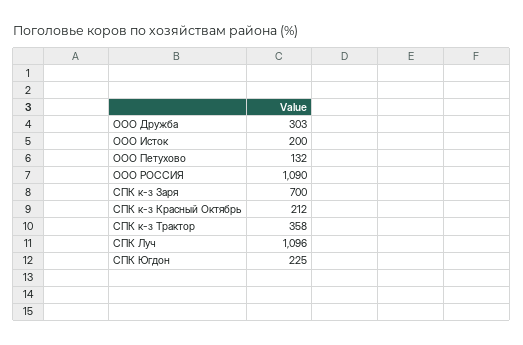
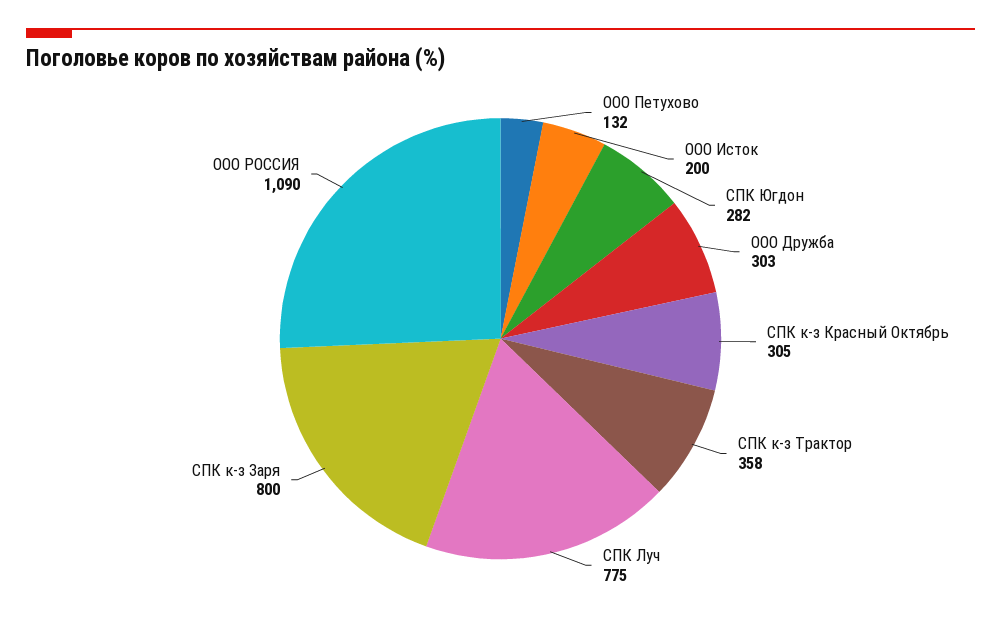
  {
    "ООО Дружба": 303,
    "ООО Исток": 200,
    "ООО Петухово": 132,
    "ООО РОССИЯ": 1090,
-   "СПК к-з Заря": 700,
+   "СПК к-з Заря": 800,
-   "СПК к-з Красный Октябрь": 212,
+   "СПК к-з Красный Октябрь": 305,
    "СПК к-з Трактор": 358,
-   "СПК Луч": 1096,
+   "СПК Луч": 775,
-   "СПК Югдон": 225
+   "СПК Югдон": 282
  }

